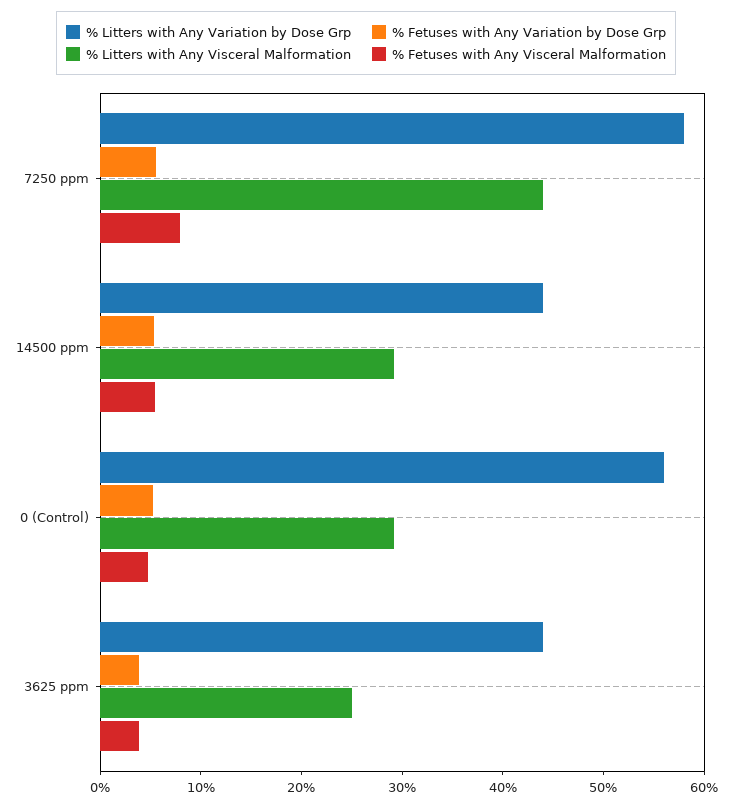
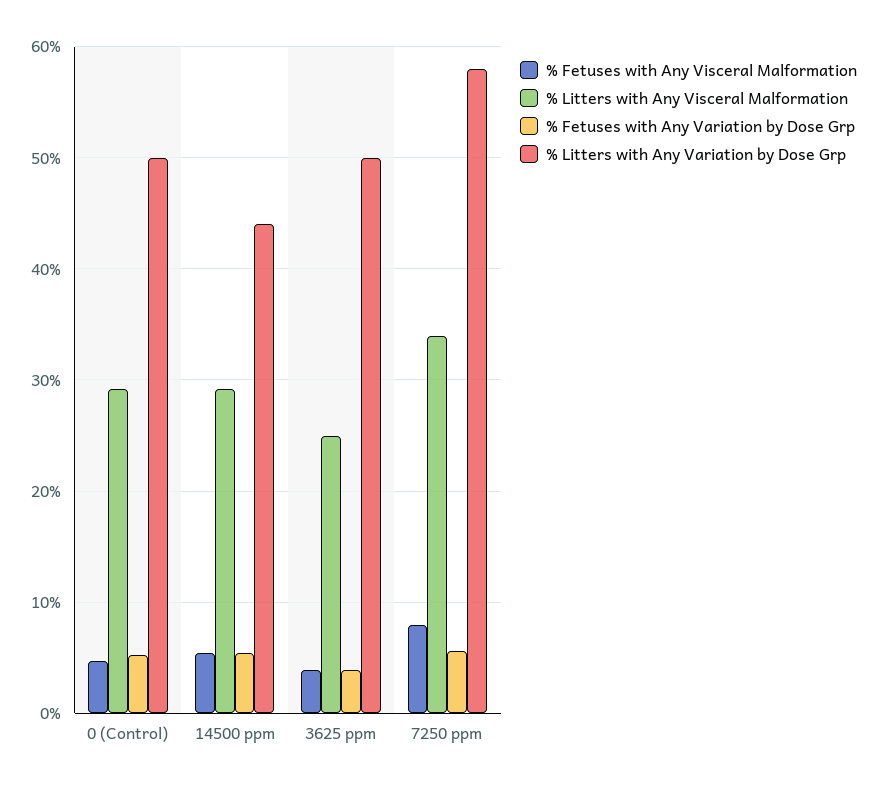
  {
    "% Litters with Any Variation by Dose Grp": {
      "7250 ppm": 58,
      "14500 ppm": 44,
-     "0 (Control)": 56,
+     "0 (Control)": 50,
-     "3625 ppm": 44
+     "3625 ppm": 50
    },
    "% Fetuses with Any Variation by Dose Grp": {
      "7250 ppm": 6,
      "14500 ppm": 5,
      "0 (Control)": 5,
      "3625 ppm": 4
    },
    "% Litters with Any Visceral Malformation": {
-     "7250 ppm": 44,
+     "7250 ppm": 34,
      "14500 ppm": 29,
      "0 (Control)": 29,
      "3625 ppm": 25
    },
    "% Fetuses with Any Visceral Malformation": {
      "7250 ppm": 8,
      "14500 ppm": 5,
      "0 (Control)": 5,
      "3625 ppm": 4
    }
  }

